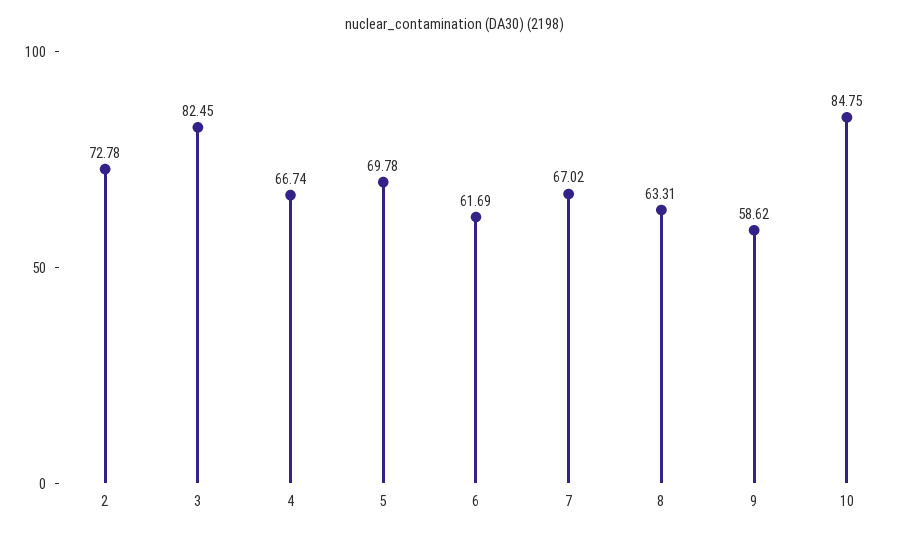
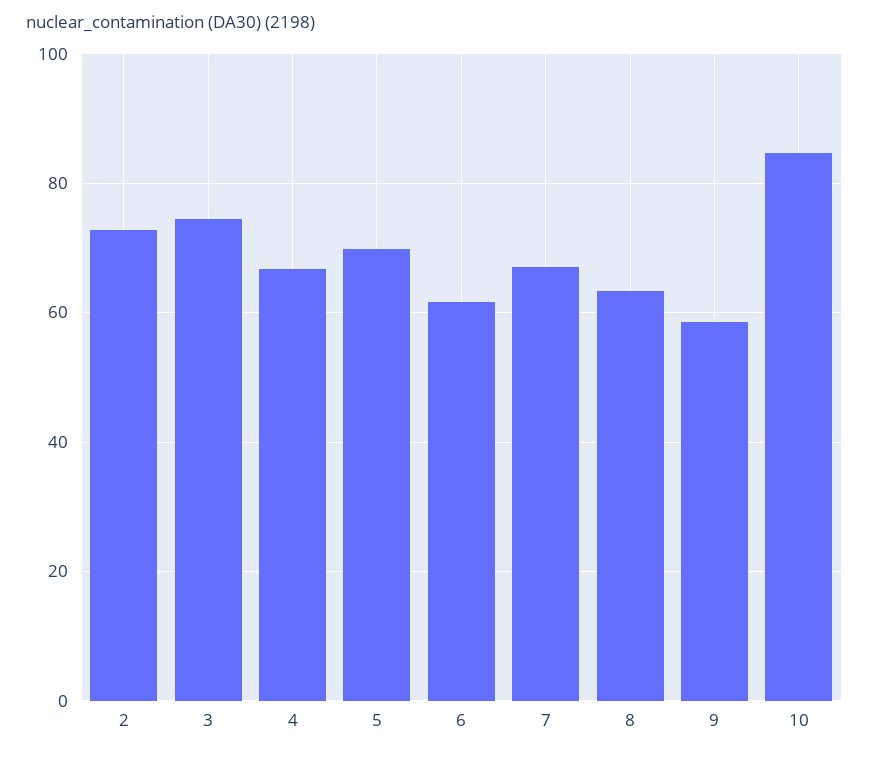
  {
    "2": 72.78,
-   "3": 82.45,
+   "3": 74,
    "4": 66.74,
    "5": 69.78,
    "6": 61.69,
    "7": 67.02,
    "8": 63.31,
    "9": 58.62,
    "10": 84.75
  }

